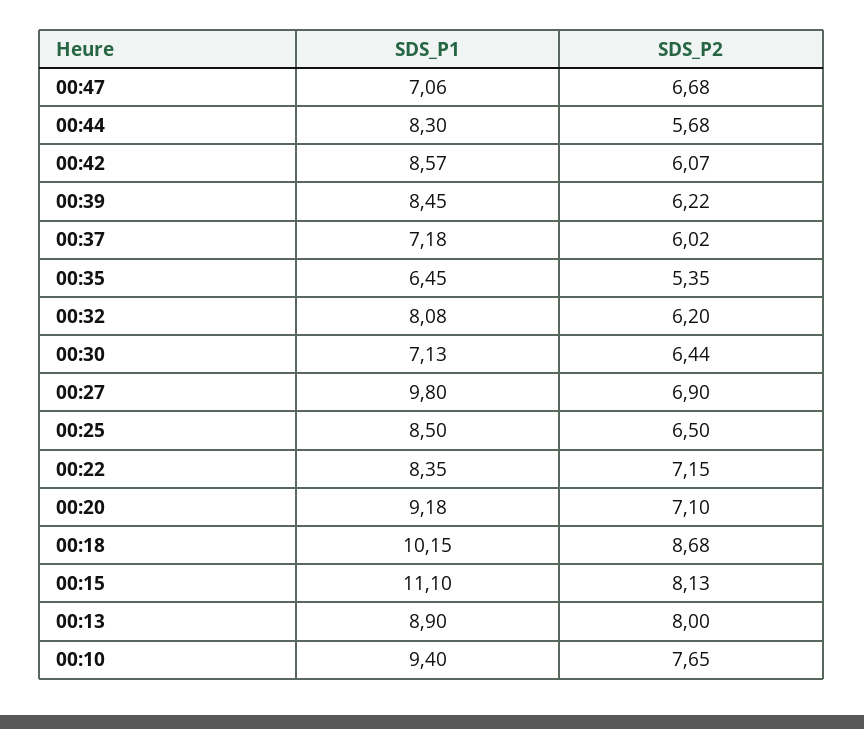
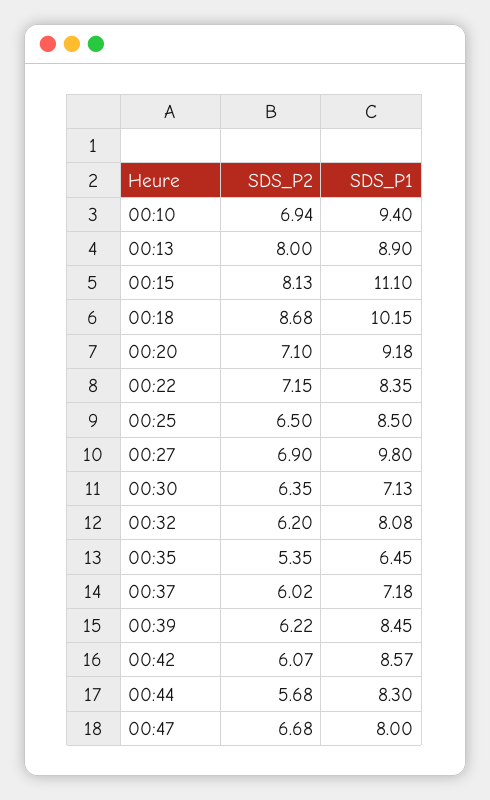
  {
    "SDS_P1": {
-     "00:47": 7.06,
+     "00:47": 8,
      "00:44": 8.3,
      "00:42": 8.57,
      "00:39": 8.45,
      "00:37": 7.18,
      "00:35": 6.45,
      "00:32": 8.08,
      "00:30": 7.13,
      "00:27": 9.8,
      "00:25": 8.5,
      "00:22": 8.35,
      "00:20": 9.18,
      "00:18": 10.15,
      "00:15": 11.1,
      "00:13": 8.9,
      "00:10": 9.4
    },
    "SDS_P2": {
      "00:47": 6.68,
      "00:44": 5.68,
      "00:42": 6.07,
      "00:39": 6.22,
      "00:37": 6.02,
      "00:35": 5.35,
      "00:32": 6.2,
-     "00:30": 6.44,
+     "00:30": 6.35,
      "00:27": 6.9,
      "00:25": 6.5,
      "00:22": 7.15,
      "00:20": 7.1,
      "00:18": 8.68,
      "00:15": 8.13,
      "00:13": 8,
-     "00:10": 7.65
+     "00:10": 6.94
    }
  }

